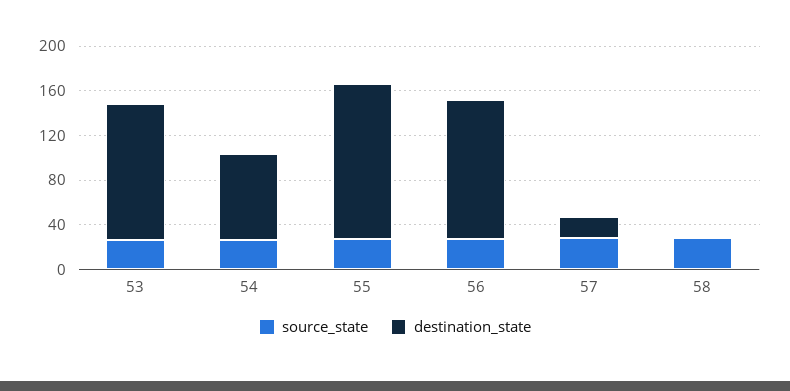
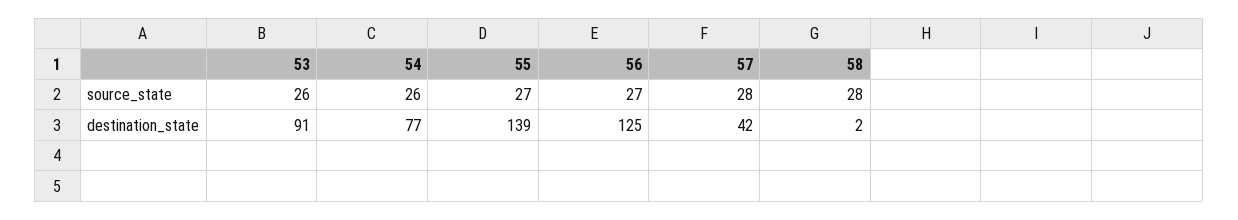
  {
    "source_state": {
      "53": 26,
      "54": 26,
      "55": 27,
      "56": 27,
      "57": 28,
      "58": 28
    },
    "destination_state": {
-     "53": 120,
+     "53": 91,
      "54": 77,
      "55": 139,
      "56": 125,
-     "57": 20,
+     "57": 42,
      "58": 2
    }
  }

